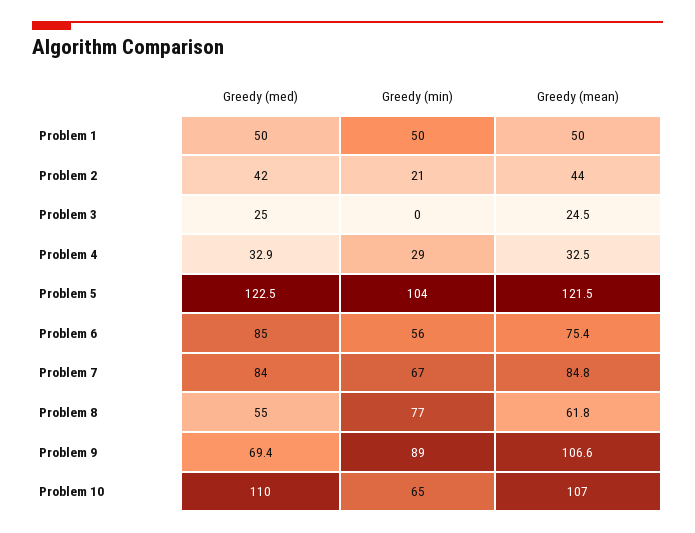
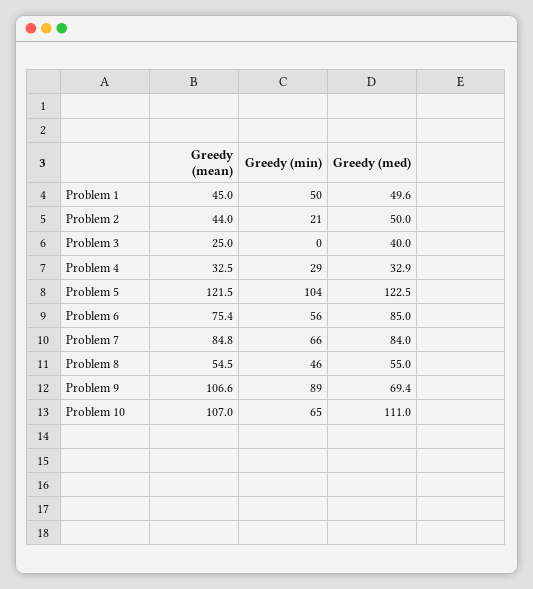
  {
    "Greedy (med)": {
-     "Problem 1": 50,
+     "Problem 1": 49.6,
-     "Problem 2": 42,
+     "Problem 2": 50,
-     "Problem 3": 25,
+     "Problem 3": 40,
      "Problem 4": 32.9,
      "Problem 5": 122.5,
      "Problem 6": 85,
      "Problem 7": 84,
      "Problem 8": 55,
      "Problem 9": 69.4,
-     "Problem 10": 110
+     "Problem 10": 111
    },
    "Greedy (min)": {
      "Problem 1": 50,
      "Problem 2": 21,
      "Problem 3": 0,
      "Problem 4": 29,
      "Problem 5": 104,
      "Problem 6": 56,
-     "Problem 7": 67,
+     "Problem 7": 66,
-     "Problem 8": 77,
+     "Problem 8": 46,
      "Problem 9": 89,
      "Problem 10": 65
    },
    "Greedy (mean)": {
-     "Problem 1": 50,
+     "Problem 1": 45,
      "Problem 2": 44,
-     "Problem 3": 24.5,
+     "Problem 3": 25,
      "Problem 4": 32.5,
      "Problem 5": 121.5,
      "Problem 6": 75.4,
      "Problem 7": 84.8,
-     "Problem 8": 61.8,
+     "Problem 8": 54.5,
      "Problem 9": 106.6,
      "Problem 10": 107
    }
  }

